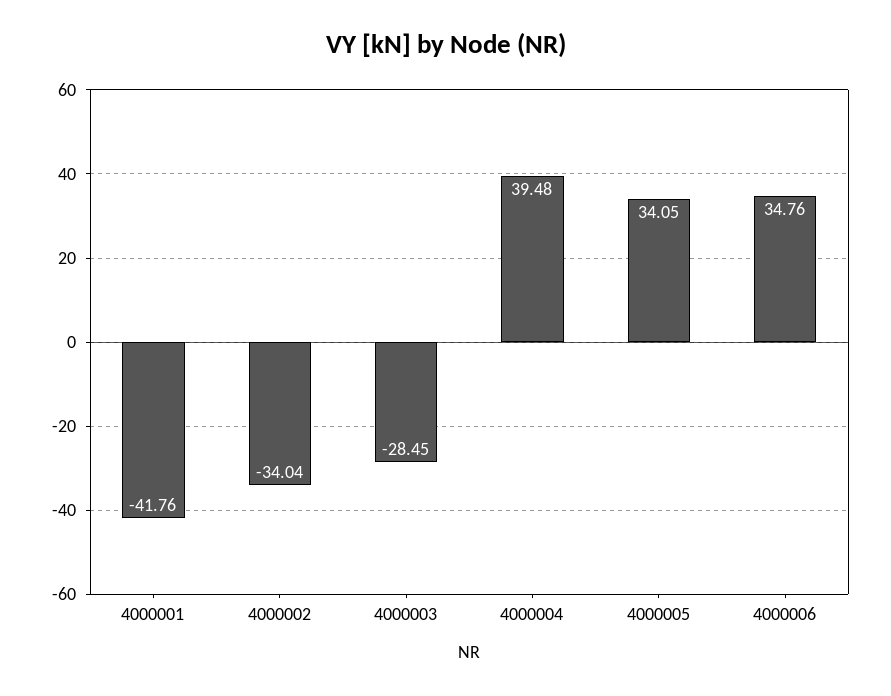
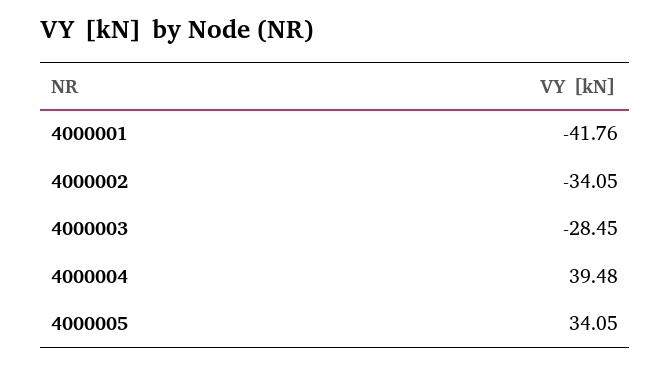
  {
    "4000001": -41.76,
-   "4000002": -34.04,
+   "4000002": -34.05,
    "4000003": -28.45,
    "4000004": 39.48,
-   "4000005": 34.05,
+   "4000005": 34.05
-   "4000006": 34.76
  }

